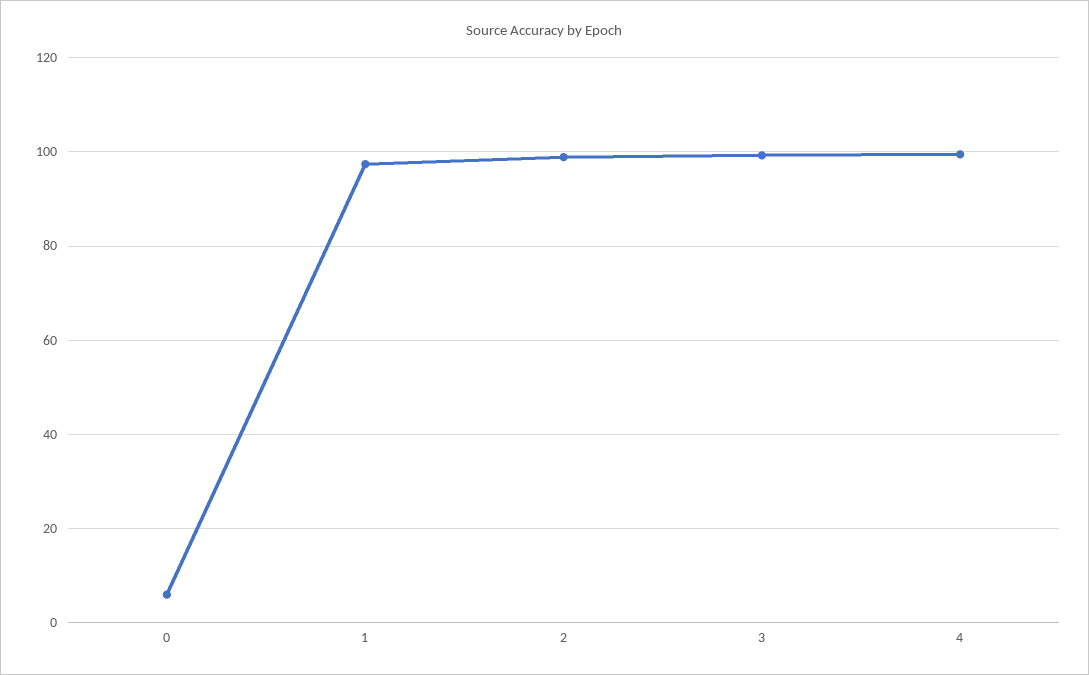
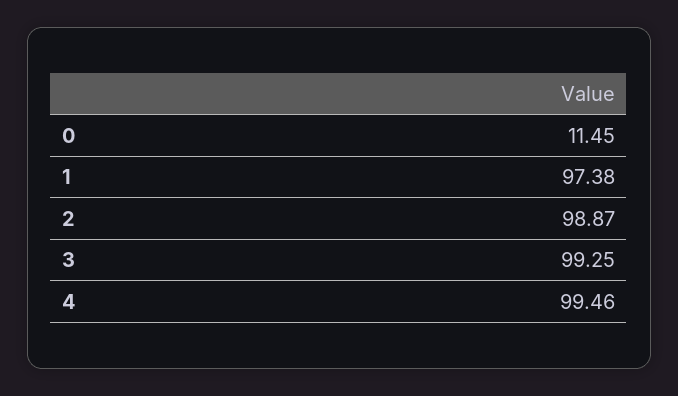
  {
-   "0": 6,
+   "0": 11.45,
    "1": 97.38,
    "2": 98.87,
    "3": 99.25,
    "4": 99.46
  }

